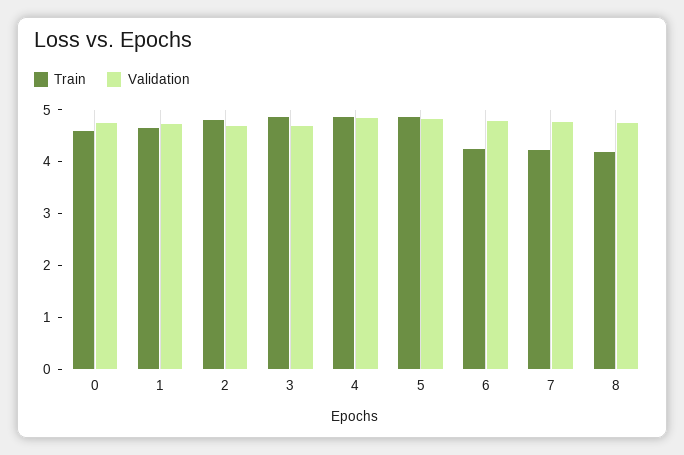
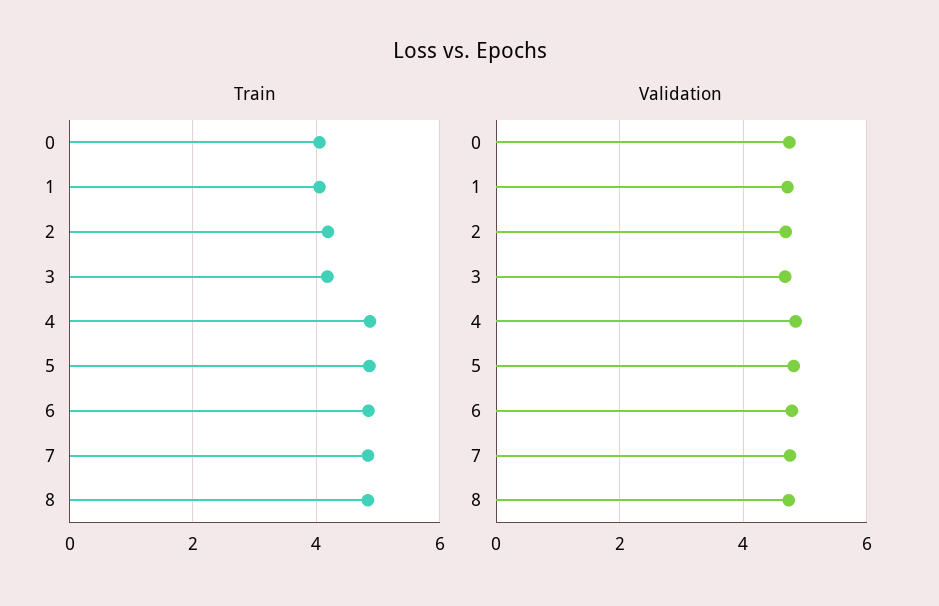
  {
    "Train": {
-     "0": 4.6,
+     "0": 4,
-     "1": 4.6,
+     "1": 4,
-     "2": 4.8,
+     "2": 4.2,
-     "3": 4.8,
+     "3": 4.2,
      "4": 4.8,
      "5": 4.8,
-     "6": 4.2,
+     "6": 4.8,
-     "7": 4.2,
+     "7": 4.8,
-     "8": 4.2
+     "8": 4.8
    },
    "Validation": {
      "0": 4.8,
      "1": 4.8,
      "2": 4.6,
      "3": 4.6,
      "4": 4.8,
      "5": 4.8,
      "6": 4.8,
      "7": 4.8,
      "8": 4.8
    }
  }

